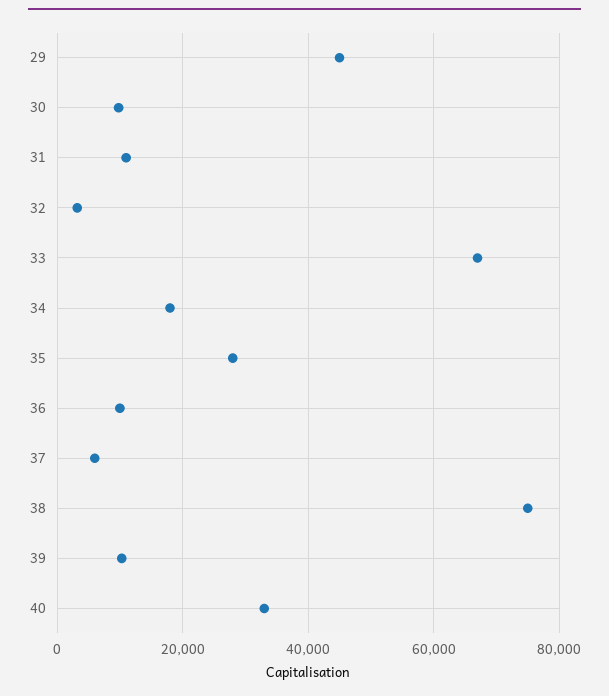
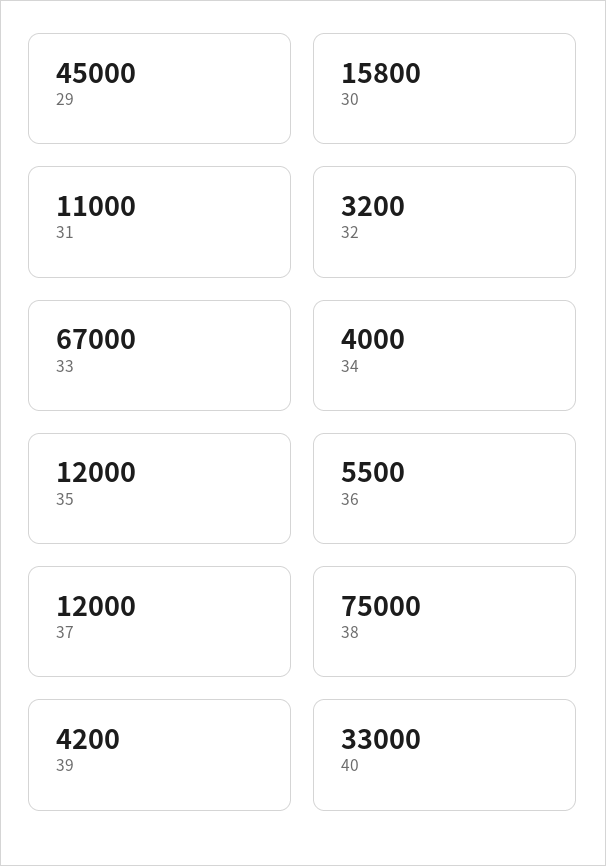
  {
    "29": 45000,
-   "30": 10000,
+   "30": 15800,
    "31": 11000,
    "32": 3200,
    "33": 67000,
-   "34": 18000,
+   "34": 4000,
-   "35": 28000,
+   "35": 12000,
-   "36": 10000,
+   "36": 5500,
-   "37": 6000,
+   "37": 12000,
    "38": 75000,
-   "39": 10000,
+   "39": 4200,
    "40": 33000
  }

